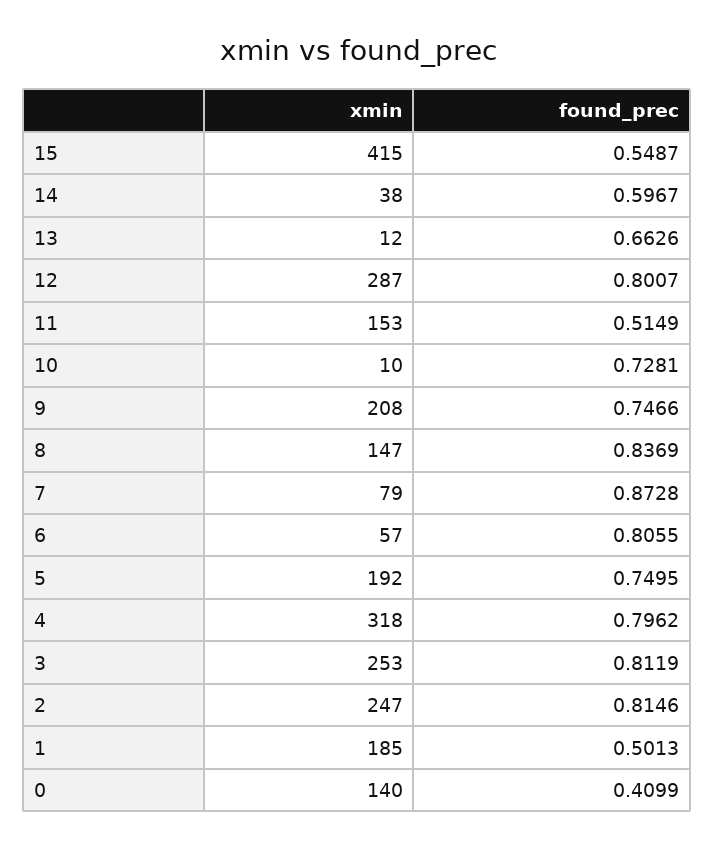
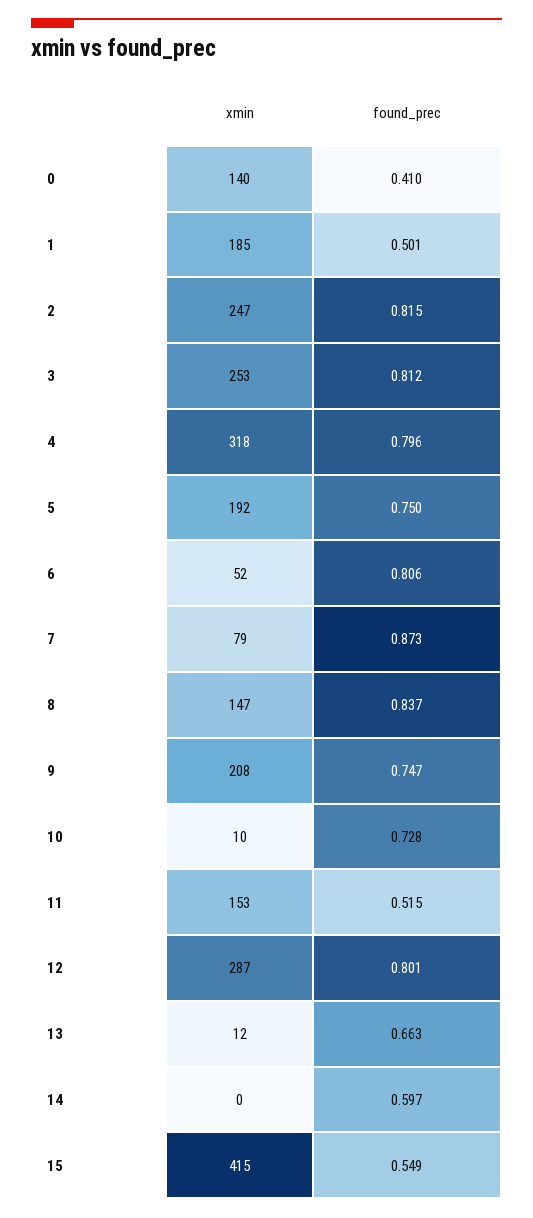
  {
    "xmin": {
      "15": 415,
-     "14": 38,
+     "14": 0,
      "13": 12,
      "12": 287,
      "11": 153,
      "10": 10,
      "9": 208,
      "8": 147,
      "7": 79,
-     "6": 57,
+     "6": 52,
      "5": 192,
      "4": 318,
      "3": 253,
      "2": 247,
      "1": 185,
      "0": 140
    },
    "found_prec": {
      "15": 0.5487,
      "14": 0.5967,
      "13": 0.6626,
      "12": 0.8007,
      "11": 0.5149,
      "10": 0.7281,
      "9": 0.7466,
      "8": 0.8369,
      "7": 0.8728,
      "6": 0.8055,
      "5": 0.7495,
      "4": 0.7962,
      "3": 0.8119,
      "2": 0.8146,
      "1": 0.5013,
      "0": 0.4099
    }
  }

